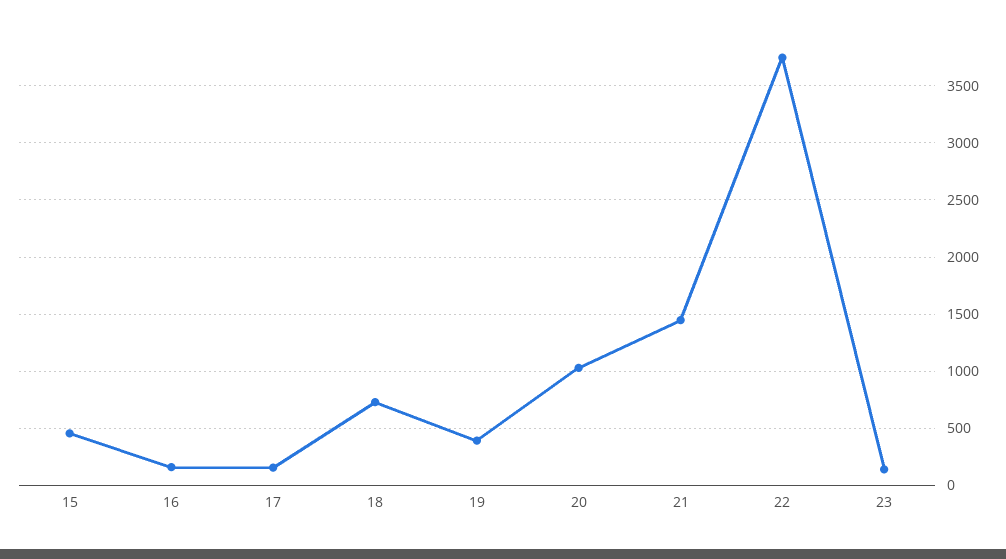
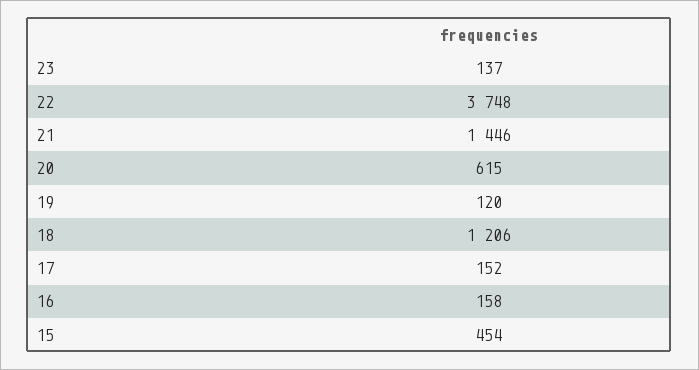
  {
    "15": 454,
    "16": 158,
    "17": 152,
-   "18": 700,
+   "18": 1206,
-   "19": 400,
+   "19": 120,
-   "20": 1000,
+   "20": 615,
    "21": 1446,
    "22": 3748,
    "23": 137
  }

